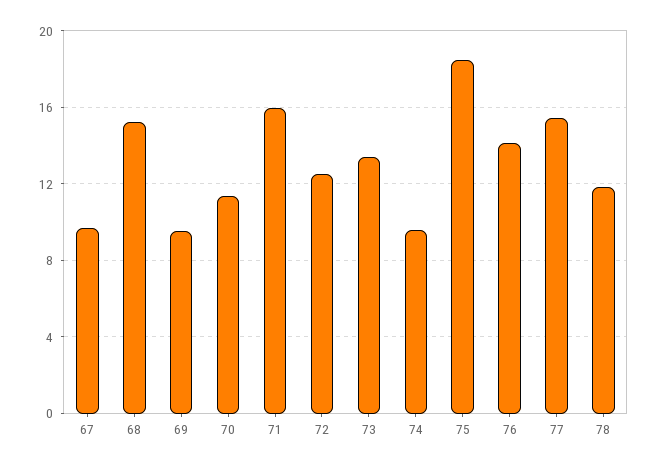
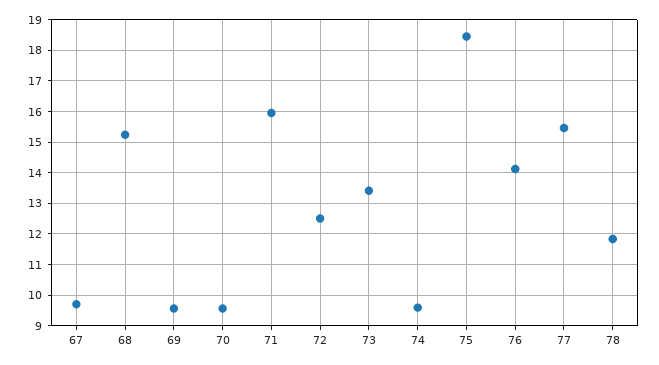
  {
    "67": 9.8,
    "68": 15.2,
    "69": 9.6,
-   "70": 11.5,
+   "70": 9.6,
    "71": 16,
    "72": 12.6,
    "73": 13.4,
    "74": 9.6,
    "75": 18.4,
    "76": 14.2,
    "77": 15.4,
    "78": 11.8
  }

